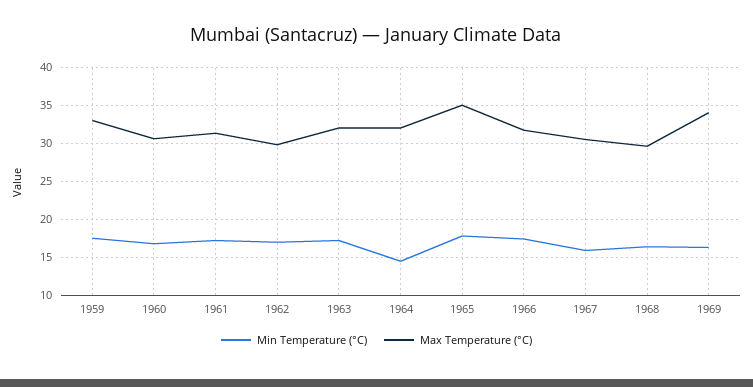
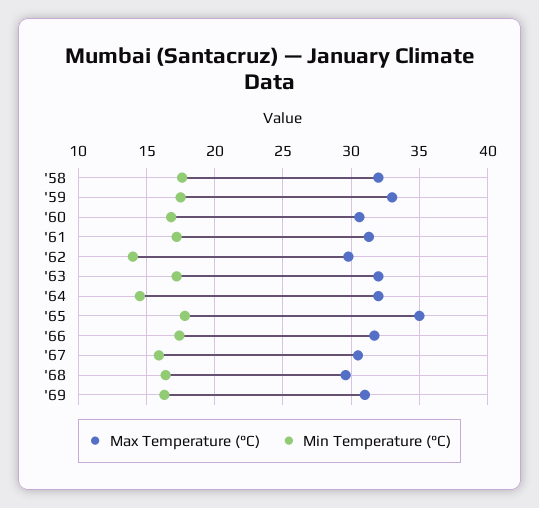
  {
    "Min Temperature (°C)": {
      "1959": 17.5,
      "1960": 17,
      "1961": 17,
-     "1962": 17,
+     "1962": 14,
      "1963": 17,
      "1964": 14.5,
      "1965": 18,
      "1966": 17.5,
      "1967": 16,
      "1968": 16.5,
-     "1969": 16.5
+     "1969": 16.5,
+     "'58": 17.5
    },
    "Max Temperature (°C)": {
      "1959": 33,
      "1960": 30.5,
      "1961": 31.5,
      "1962": 30,
      "1963": 32,
      "1964": 32,
      "1965": 35,
      "1966": 31.5,
      "1967": 30.5,
      "1968": 29.5,
-     "1969": 34
+     "1969": 31,
+     "'58": 32
    }
  }

